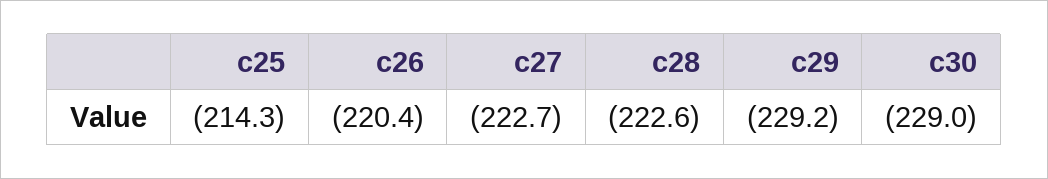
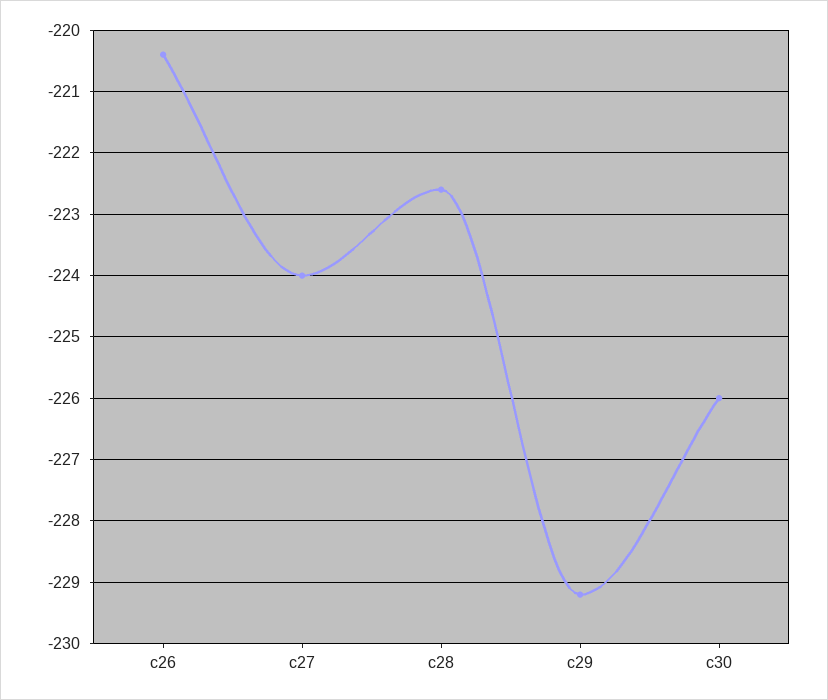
  {
-   "c25": -214.3,
    "c26": -220.4,
-   "c27": -222.7,
+   "c27": -224,
    "c28": -222.6,
    "c29": -229.2,
-   "c30": -229
+   "c30": -226
  }

